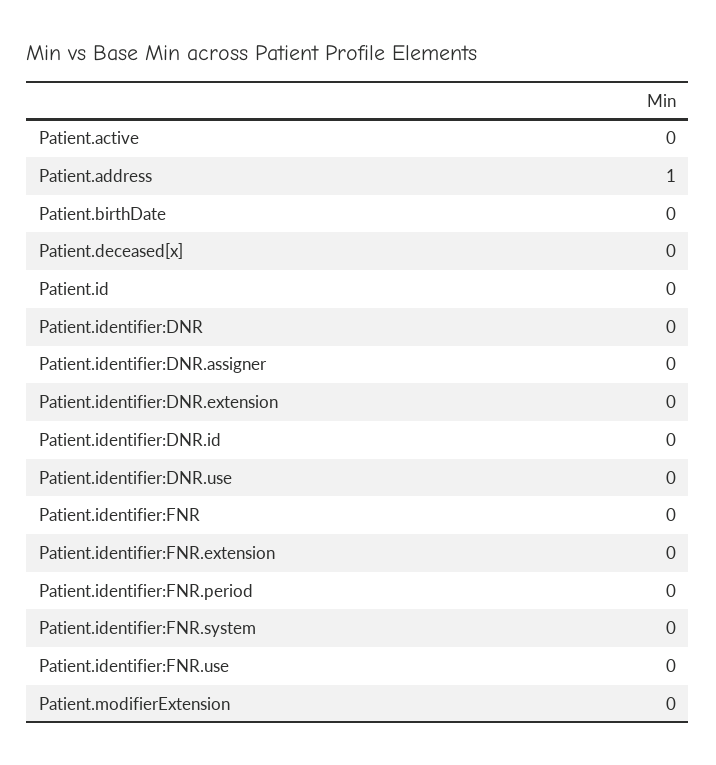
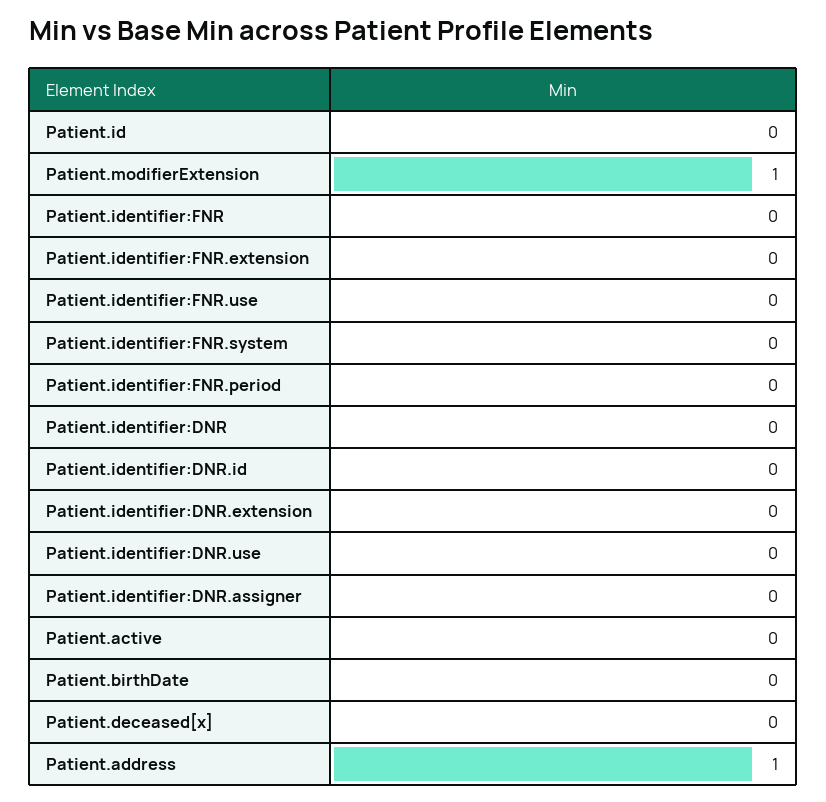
  {
    "Patient.active": 0,
    "Patient.address": 1,
    "Patient.birthDate": 0,
    "Patient.deceased[x]": 0,
    "Patient.id": 0,
    "Patient.identifier:DNR": 0,
    "Patient.identifier:DNR.assigner": 0,
    "Patient.identifier:DNR.extension": 0,
    "Patient.identifier:DNR.id": 0,
    "Patient.identifier:DNR.use": 0,
    "Patient.identifier:FNR": 0,
    "Patient.identifier:FNR.extension": 0,
    "Patient.identifier:FNR.period": 0,
    "Patient.identifier:FNR.system": 0,
    "Patient.identifier:FNR.use": 0,
-   "Patient.modifierExtension": 0
+   "Patient.modifierExtension": 1
  }

